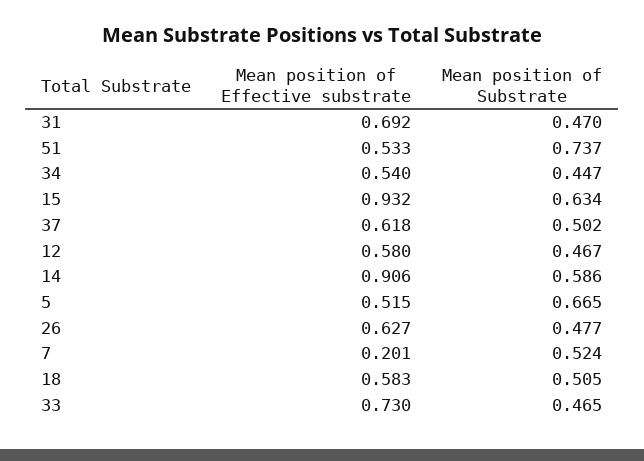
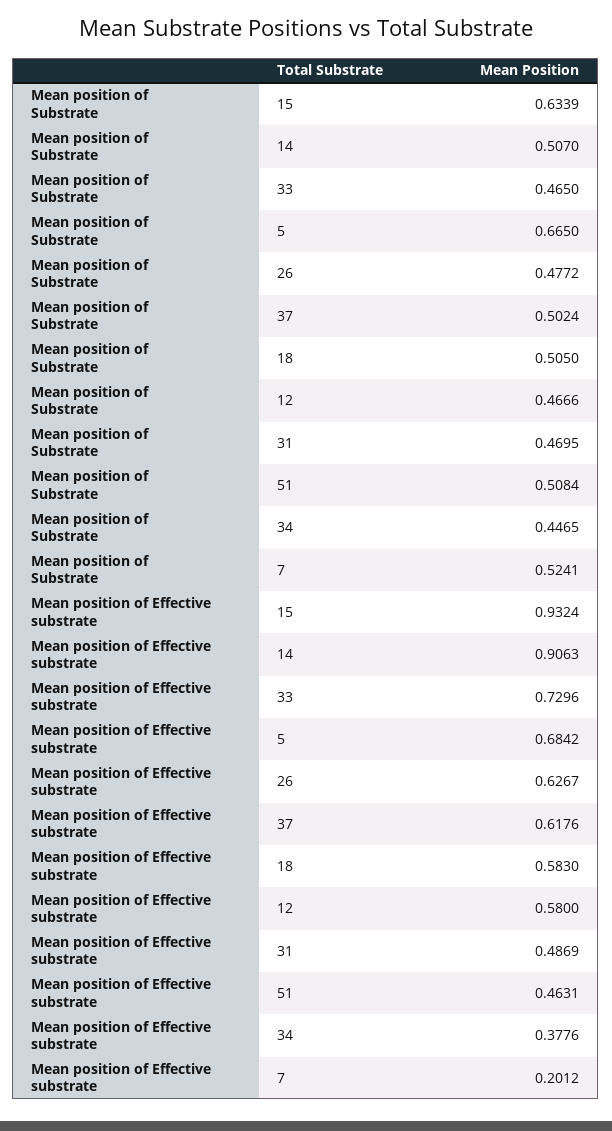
  {
    "Mean position of Effective substrate": {
-     "31": 0.692,
+     "31": 0.4869,
-     "51": 0.533,
+     "51": 0.4631,
-     "34": 0.54,
+     "34": 0.3776,
      "15": 0.9324,
      "37": 0.6176,
      "12": 0.58,
      "14": 0.9063,
-     "5": 0.515,
+     "5": 0.6842,
      "26": 0.6267,
      "7": 0.2012,
      "18": 0.583,
      "33": 0.7296
    },
    "Mean position of Substrate": {
      "31": 0.4695,
-     "51": 0.737,
+     "51": 0.5084,
      "34": 0.4465,
      "15": 0.6339,
      "37": 0.5024,
      "12": 0.4666,
-     "14": 0.586,
+     "14": 0.507,
      "5": 0.665,
      "26": 0.4772,
      "7": 0.5241,
      "18": 0.505,
      "33": 0.465
    }
  }

